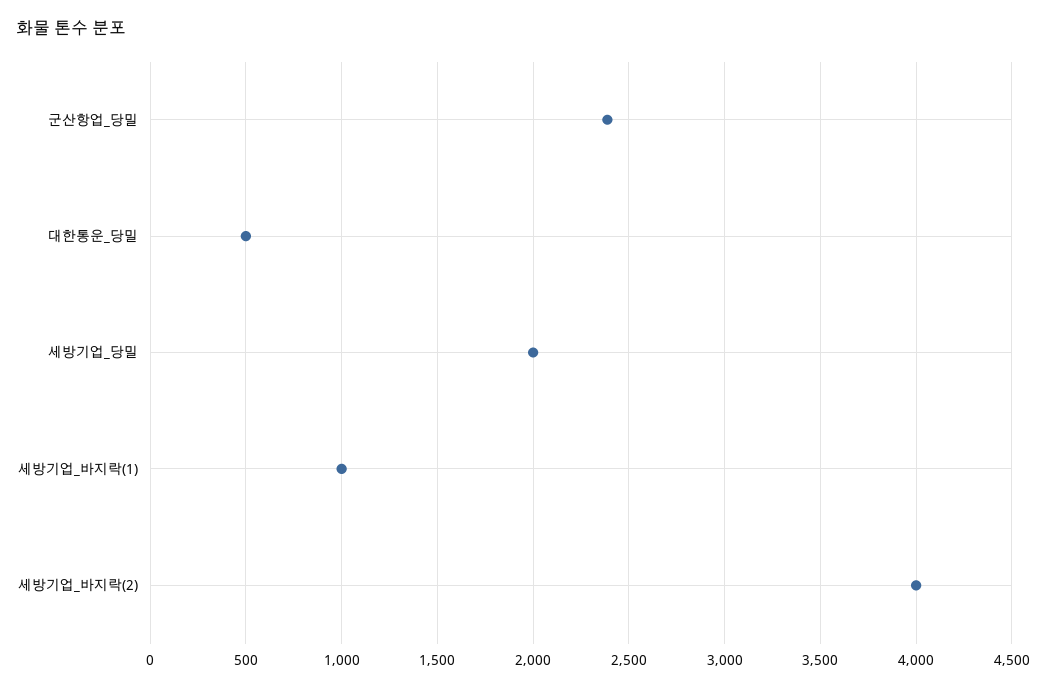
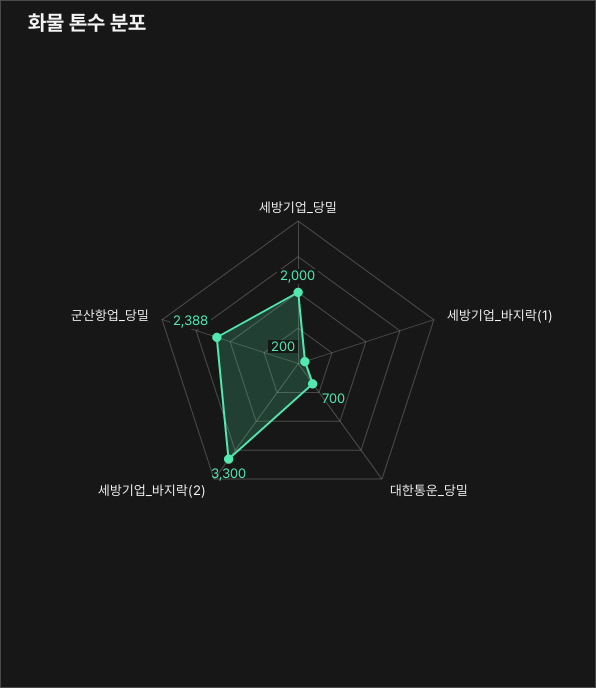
  {
    "군산항업_당밀": 2388,
-   "대한통운_당밀": 500,
+   "대한통운_당밀": 700,
    "세방기업_당밀": 2000,
-   "세방기업_바지락(1)": 1000,
+   "세방기업_바지락(1)": 200,
-   "세방기업_바지락(2)": 4000
+   "세방기업_바지락(2)": 3300
  }

